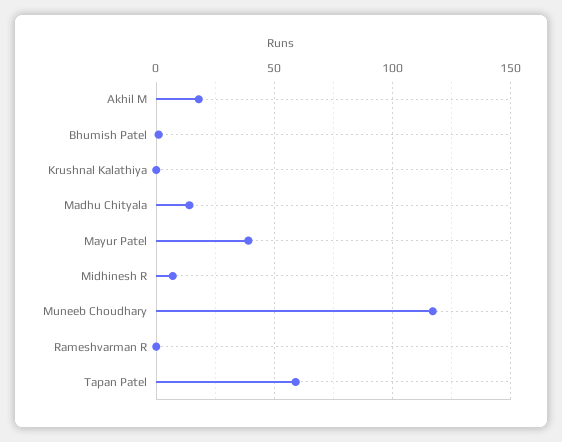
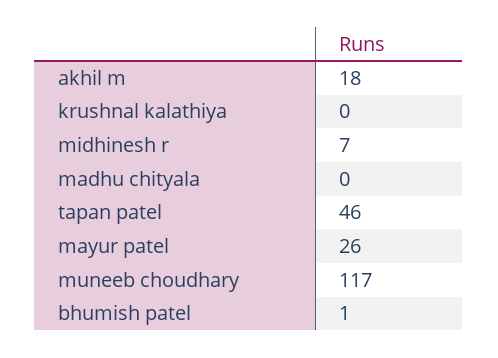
  {
    "Akhil M": 18,
    "Bhumish Patel": 1,
    "Krushnal Kalathiya": 0,
-   "Madhu Chityala": 15,
+   "Madhu Chityala": 0,
-   "Mayur Patel": 40,
+   "Mayur Patel": 26,
    "Midhinesh R": 7,
    "Muneeb Choudhary": 117,
-   "Rameshvarman R": 0,
-   "Tapan Patel": 60
+   "Tapan Patel": 46
  }

